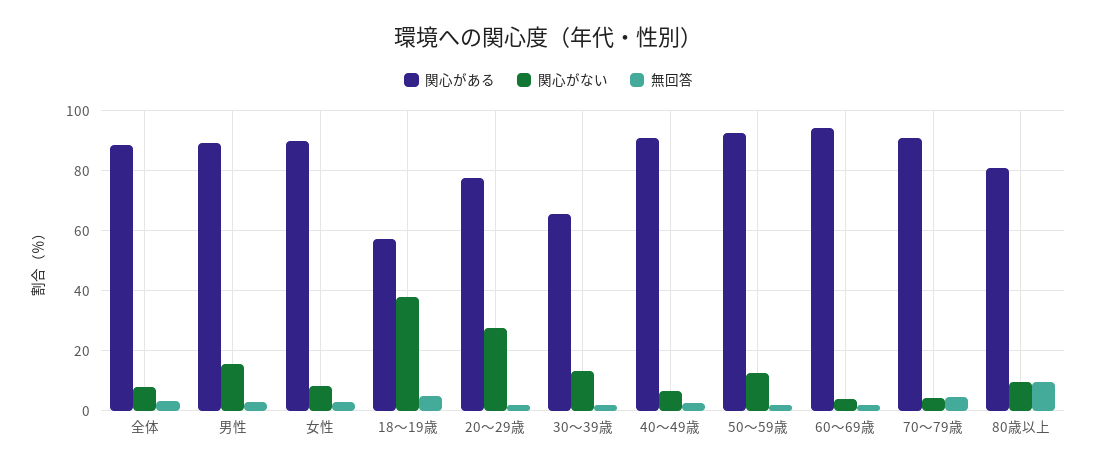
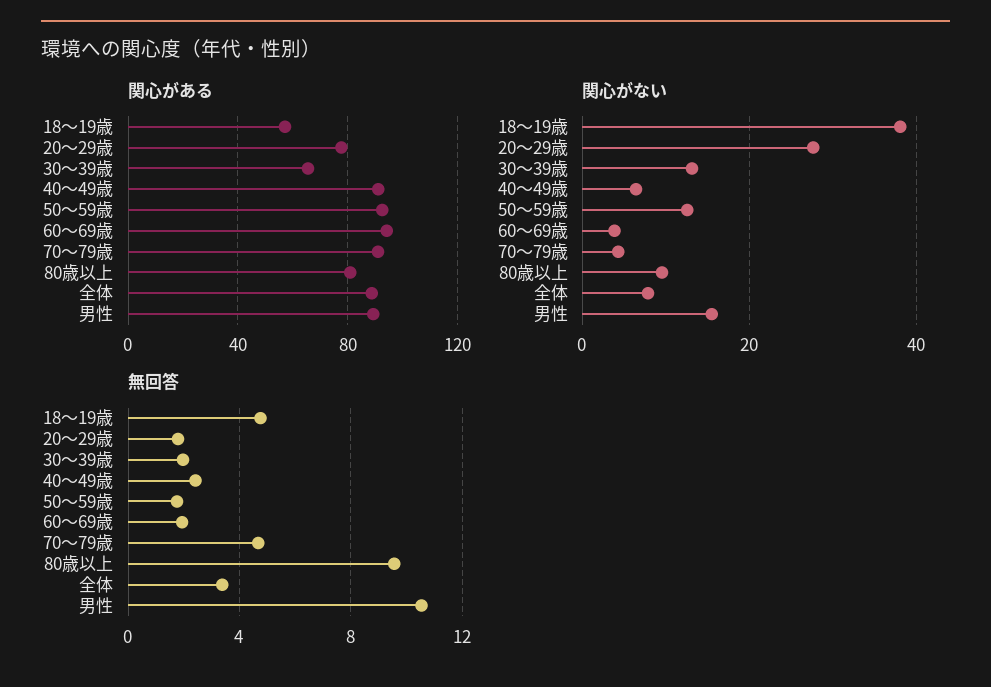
  {
    "関心がある": {
      "全体": 87.5,
      "男性": 90,
-     "女性": 90,
      "18～19歳": 57.5,
      "20～29歳": 77.5,
      "30～39歳": 65,
      "40～49歳": 90,
      "50～59歳": 92.5,
      "60～69歳": 95,
      "70～79歳": 90,
      "80歳以上": 80
    },
    "関心がない": {
      "全体": 8,
      "男性": 16,
-     "女性": 7.5,
      "18～19歳": 38,
      "20～29歳": 28,
      "30～39歳": 14,
      "40～49歳": 6,
      "50～59歳": 12,
      "60～69歳": 4,
      "70～79歳": 4,
      "80歳以上": 10
    },
    "無回答": {
      "全体": 3.5,
-     "男性": 2.5,
+     "男性": 10.5,
-     "女性": 2.5,
      "18～19歳": 5,
      "20～29歳": 2,
      "30～39歳": 2,
      "40～49歳": 2.5,
      "50～59歳": 2,
      "60～69歳": 2,
      "70～79歳": 4.5,
      "80歳以上": 9.5
    }
  }

